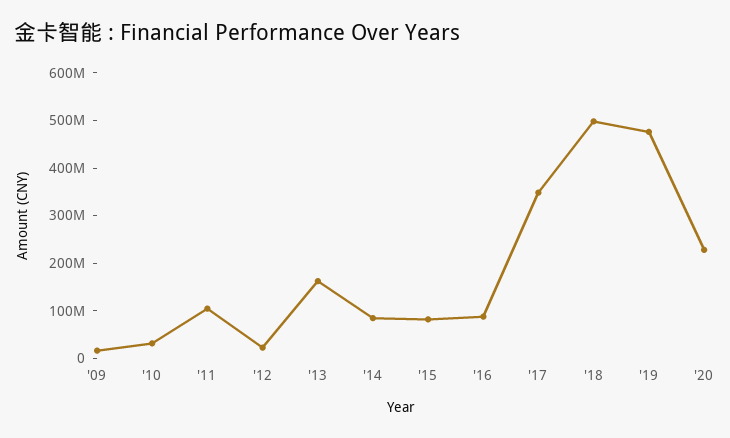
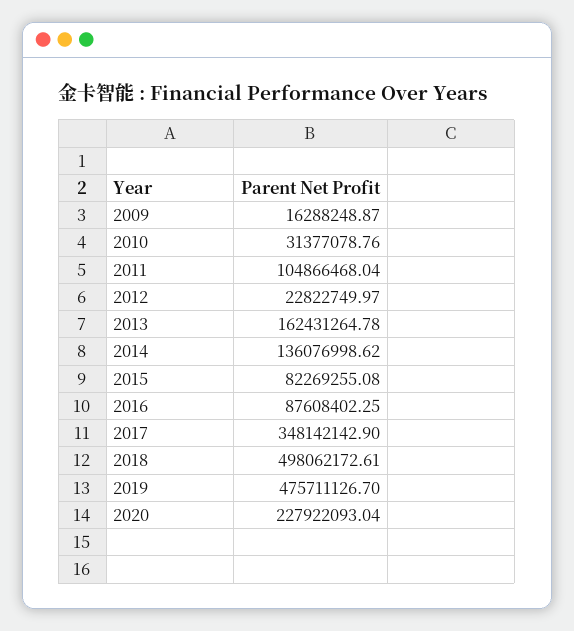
  {
    "'09": 16288248.87,
    "'10": 31377078.76,
    "'11": 104866468.04,
    "'12": 22822749.97,
    "'13": 162431264.78,
-   "'14": 80000000,
+   "'14": 136076998.62,
    "'15": 82269255.08,
    "'16": 87608402.25,
    "'17": 348142142.9,
    "'18": 498062172.61,
    "'19": 475711126.7,
    "'20": 227922093.04
  }

